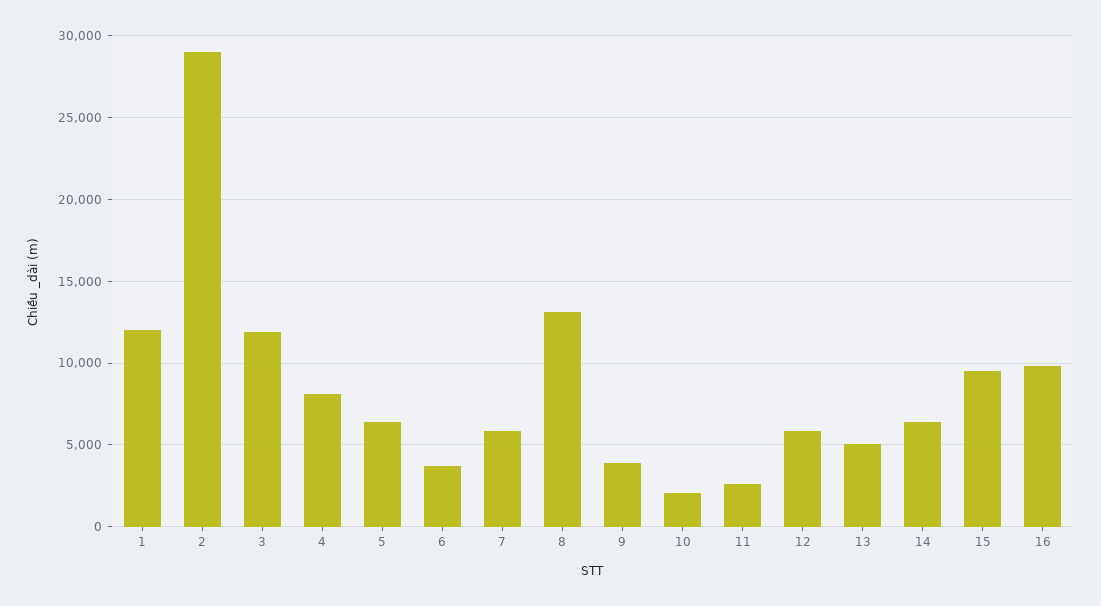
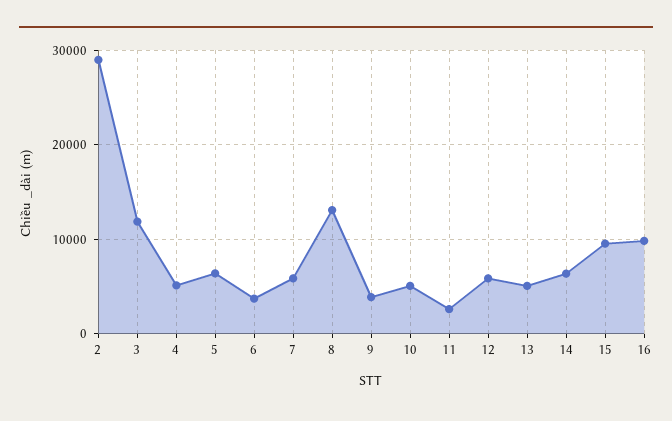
  {
-   "1": 12000,
    "2": 29000,
    "3": 12000,
-   "4": 8000,
+   "4": 5000,
    "5": 6500,
    "6": 3500,
    "7": 6000,
    "8": 13000,
    "9": 4000,
-   "10": 2000,
+   "10": 5000,
    "11": 2500,
    "12": 6000,
    "13": 5000,
    "14": 6500,
    "15": 9500,
    "16": 10000
  }

